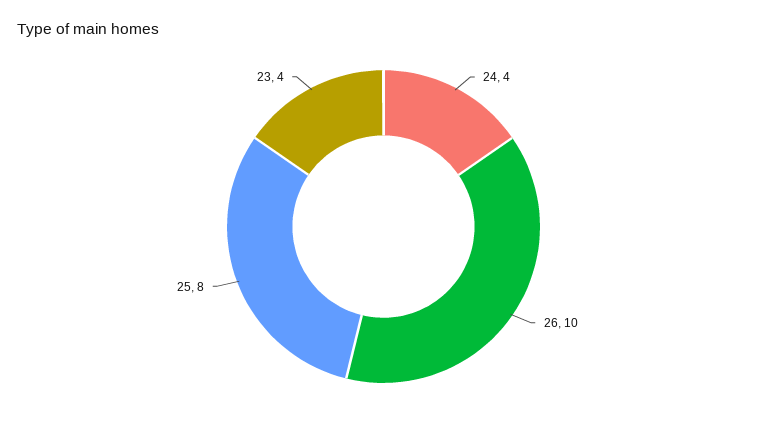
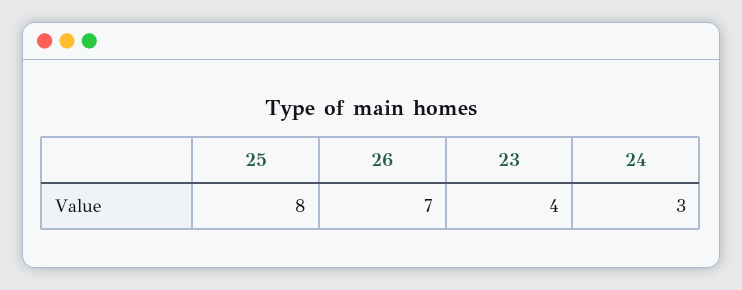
  {
-   "24": 4,
+   "24": 3,
-   "26": 10,
+   "26": 7,
    "25": 8,
    "23": 4
  }

